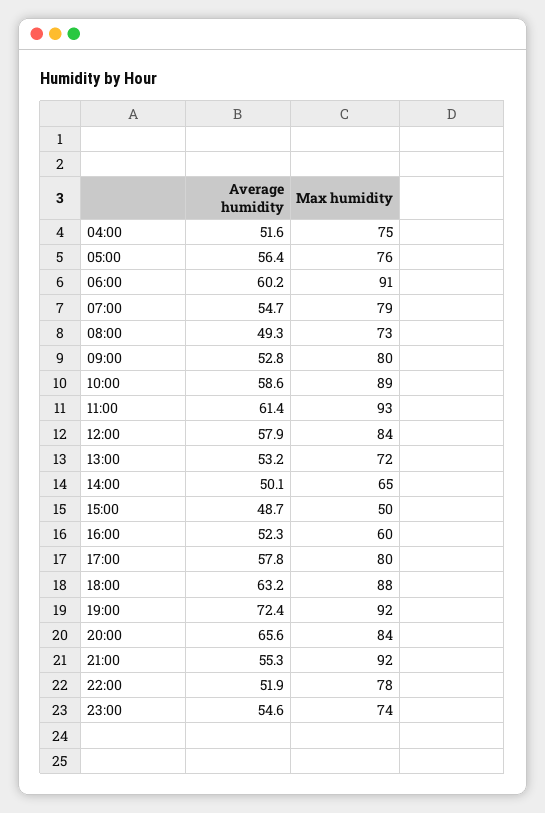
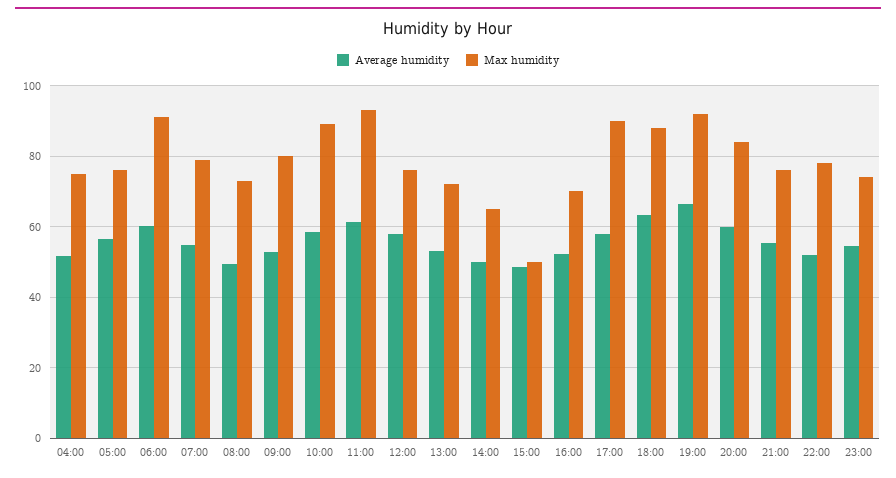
  {
    "Average humidity": {
      "04:00": 51.6,
      "05:00": 56.4,
      "06:00": 60.2,
      "07:00": 54.7,
      "08:00": 49.3,
      "09:00": 52.8,
      "10:00": 58.6,
      "11:00": 61.4,
      "12:00": 57.9,
      "13:00": 53.2,
      "14:00": 50.1,
      "15:00": 48.7,
      "16:00": 52.3,
      "17:00": 57.8,
      "18:00": 63.2,
-     "19:00": 72.4,
+     "19:00": 66,
-     "20:00": 65.6,
+     "20:00": 60,
      "21:00": 55.3,
      "22:00": 51.9,
      "23:00": 54.6
    },
    "Max humidity": {
      "04:00": 75,
      "05:00": 76,
      "06:00": 91,
      "07:00": 79,
      "08:00": 73,
      "09:00": 80,
      "10:00": 89,
      "11:00": 93,
-     "12:00": 84,
+     "12:00": 76,
      "13:00": 72,
      "14:00": 65,
      "15:00": 50,
-     "16:00": 60,
+     "16:00": 70,
-     "17:00": 80,
+     "17:00": 90,
      "18:00": 88,
      "19:00": 92,
      "20:00": 84,
-     "21:00": 92,
+     "21:00": 76,
      "22:00": 78,
      "23:00": 74
    }
  }

